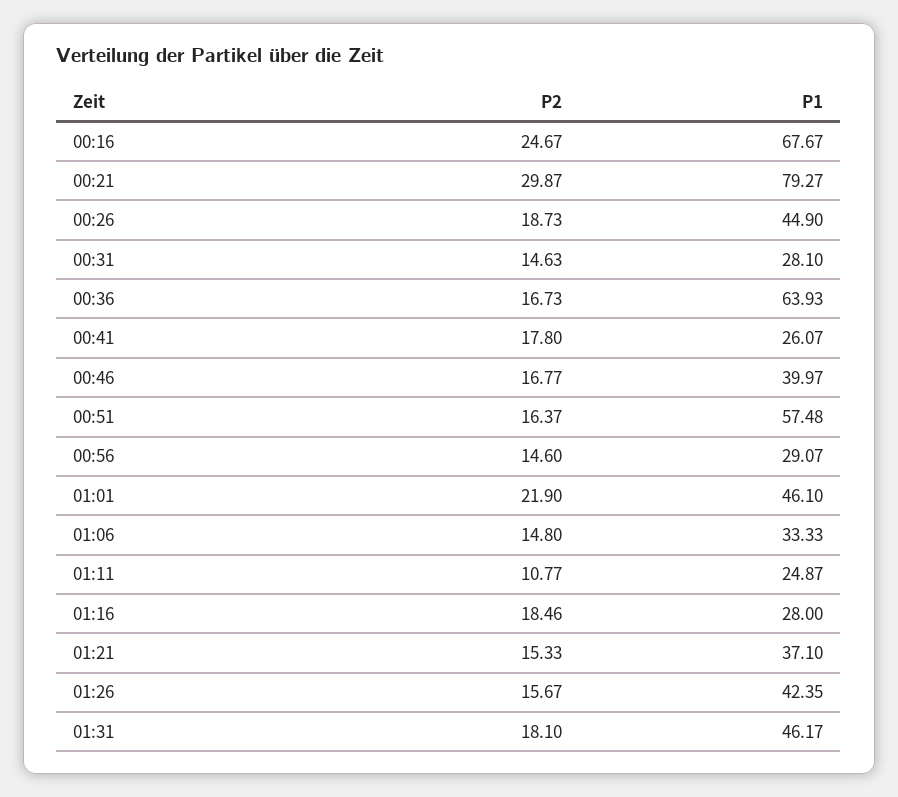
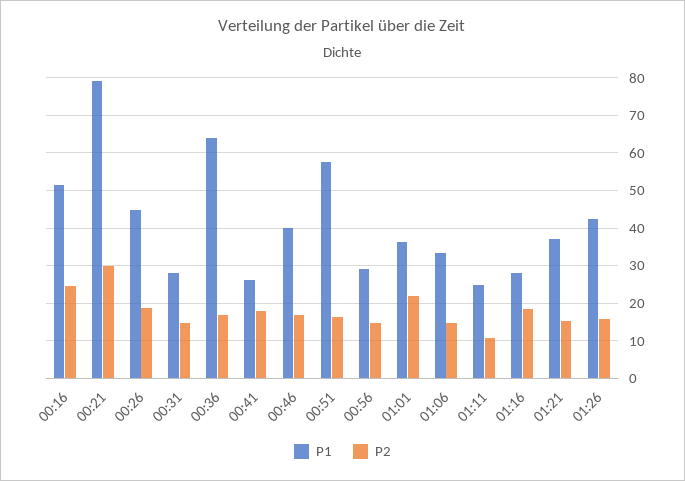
  {
    "P2": {
      "00:16": 24.67,
      "00:21": 29.87,
      "00:26": 18.73,
      "00:31": 14.63,
      "00:36": 16.73,
      "00:41": 17.8,
      "00:46": 16.77,
      "00:51": 16.37,
      "00:56": 14.6,
      "01:01": 21.9,
      "01:06": 14.8,
      "01:11": 10.77,
      "01:16": 18.46,
      "01:21": 15.33,
-     "01:26": 15.67,
+     "01:26": 15.67
-     "01:31": 18.1
    },
    "P1": {
-     "00:16": 67.67,
+     "00:16": 52,
      "00:21": 79.27,
      "00:26": 44.9,
      "00:31": 28.1,
      "00:36": 63.93,
      "00:41": 26.07,
      "00:46": 39.97,
      "00:51": 57.48,
      "00:56": 29.07,
-     "01:01": 46.1,
+     "01:01": 36,
      "01:06": 33.33,
      "01:11": 24.87,
      "01:16": 28,
      "01:21": 37.1,
-     "01:26": 42.35,
+     "01:26": 42.35
-     "01:31": 46.17
    }
  }

